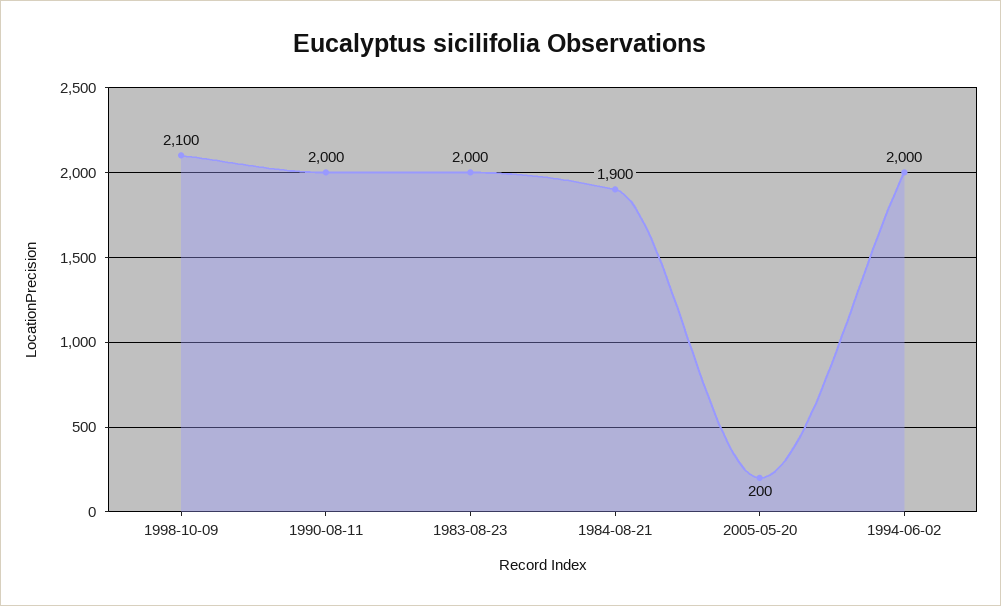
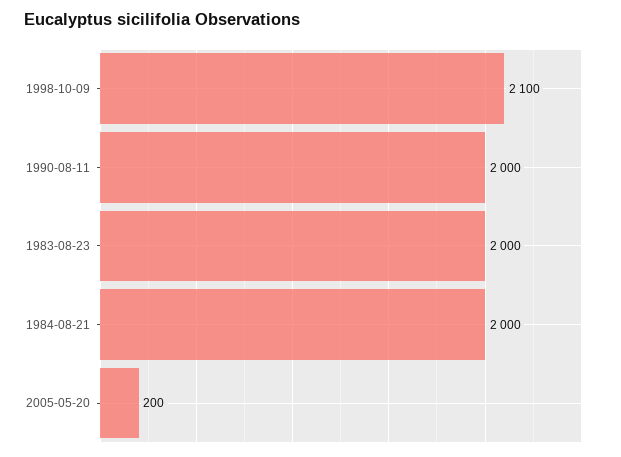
  {
    "1998-10-09": 2100,
    "1990-08-11": 2000,
    "1983-08-23": 2000,
-   "1984-08-21": 1900,
+   "1984-08-21": 2000,
-   "2005-05-20": 200,
+   "2005-05-20": 200
-   "1994-06-02": 2000
  }

